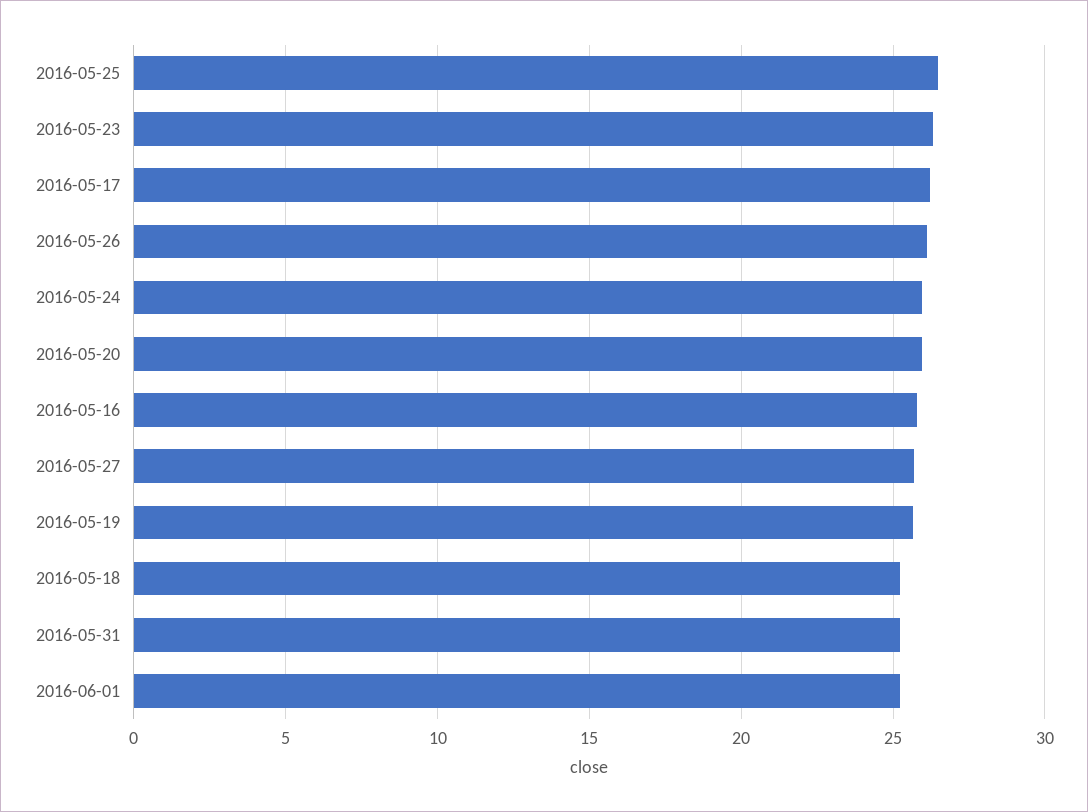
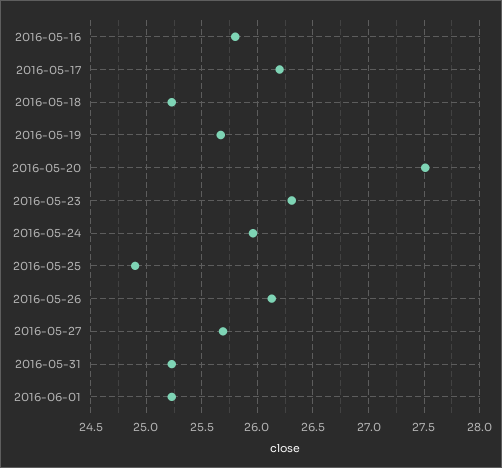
  {
-   "2016-05-25": 26.5,
+   "2016-05-25": 24.9,
    "2016-05-23": 26.3,
    "2016-05-17": 26.2,
    "2016-05-26": 26.1,
    "2016-05-24": 26,
-   "2016-05-20": 26,
+   "2016-05-20": 27.5,
    "2016-05-16": 25.8,
    "2016-05-27": 25.7,
    "2016-05-19": 25.7,
    "2016-05-18": 25.2,
    "2016-05-31": 25.2,
    "2016-06-01": 25.2
  }

